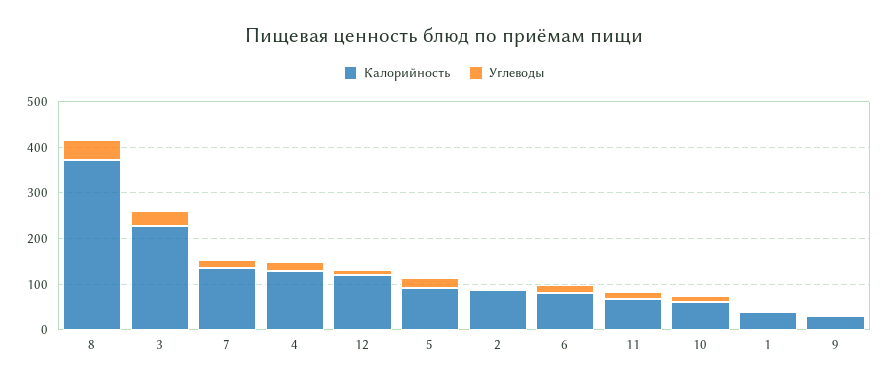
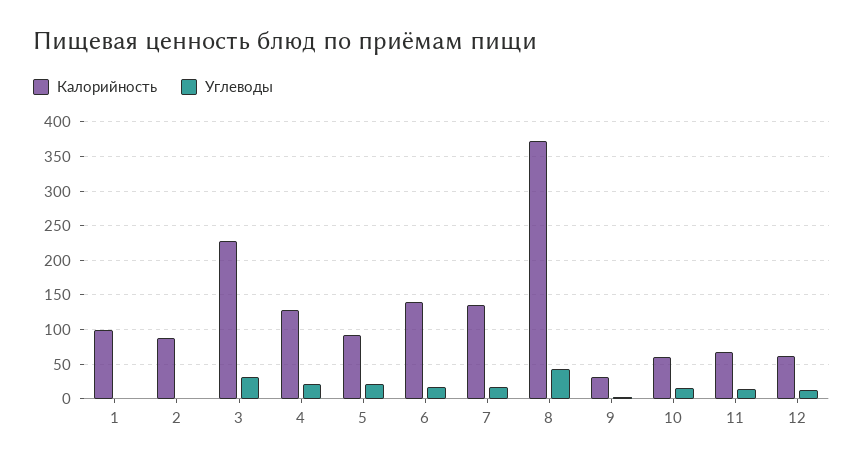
  {
    "Калорийность": {
      "8": 370,
      "3": 230,
      "7": 140,
      "4": 130,
-     "12": 120,
+     "12": 60,
      "5": 90,
      "2": 90,
-     "6": 80,
+     "6": 140,
      "11": 70,
      "10": 60,
-     "1": 40,
+     "1": 100,
      "9": 30
    },
    "Углеводы": {
      "8": 40,
      "3": 30,
      "7": 20,
      "4": 20,
      "12": 10,
      "5": 20,
      "2": 0,
      "6": 20,
      "11": 10,
      "10": 20,
      "1": 0,
      "9": 0
    }
  }

